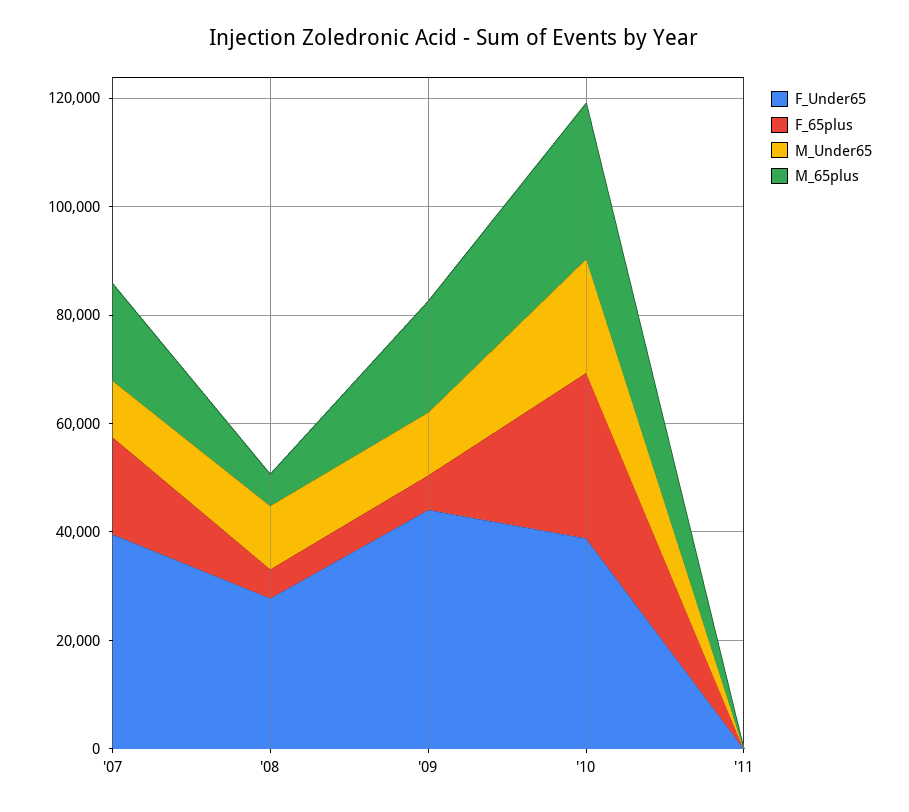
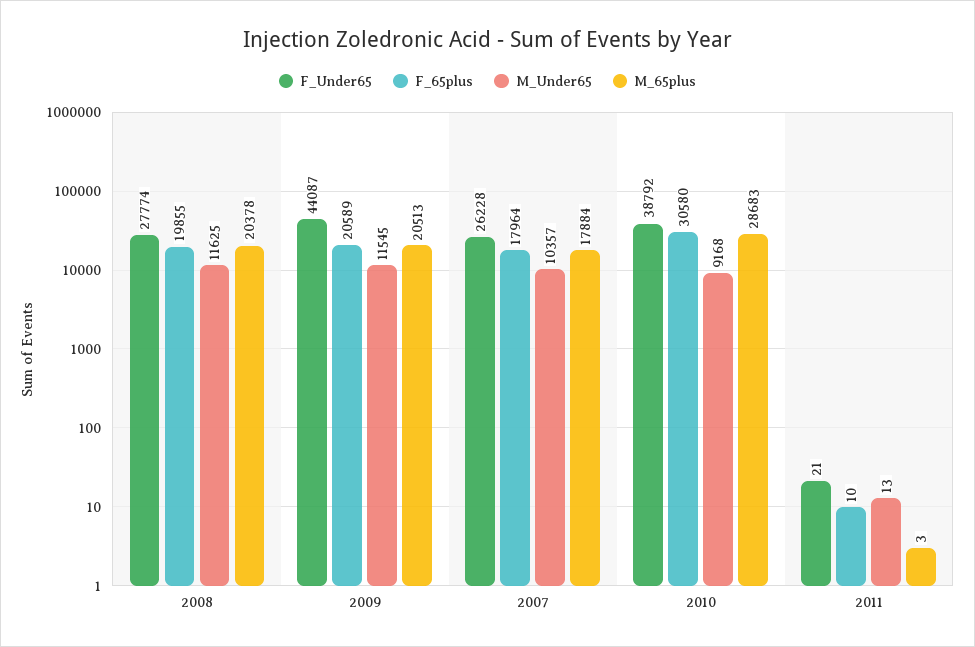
  {
    "F_Under65": {
-     "'07": 40000,
+     "'07": 26228,
      "'08": 27774,
      "'09": 44087,
      "'10": 38792,
      "'11": 21
    },
    "F_65plus": {
      "'07": 17964,
-     "'08": 5000,
+     "'08": 19855,
-     "'09": 5000,
+     "'09": 20589,
      "'10": 30580,
      "'11": 10
    },
    "M_Under65": {
      "'07": 10357,
      "'08": 11625,
      "'09": 11545,
-     "'10": 20000,
+     "'10": 9168,
      "'11": 13
    },
    "M_65plus": {
      "'07": 17884,
-     "'08": 5000,
+     "'08": 20378,
      "'09": 20513,
      "'10": 28683,
      "'11": 3
    }
  }

